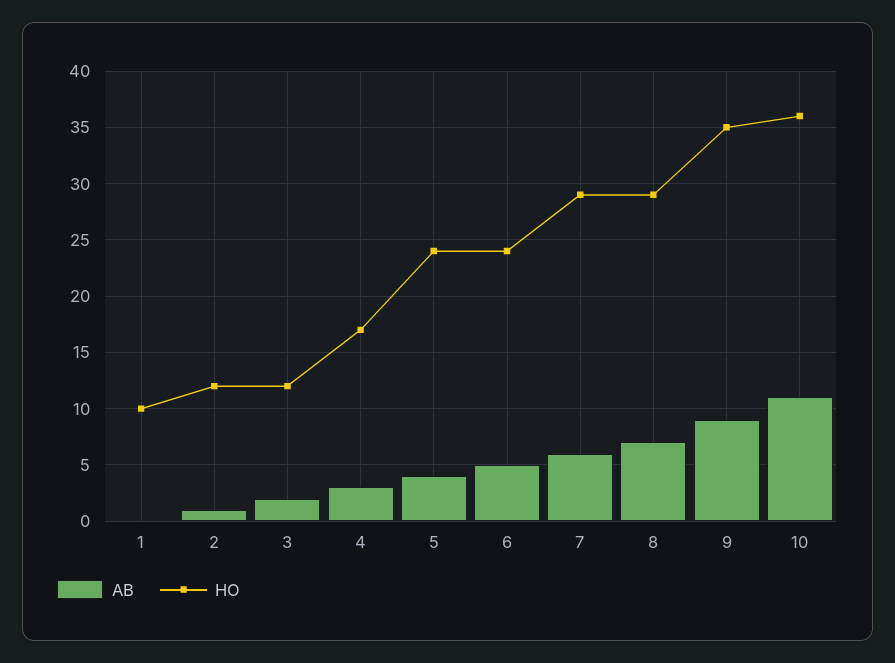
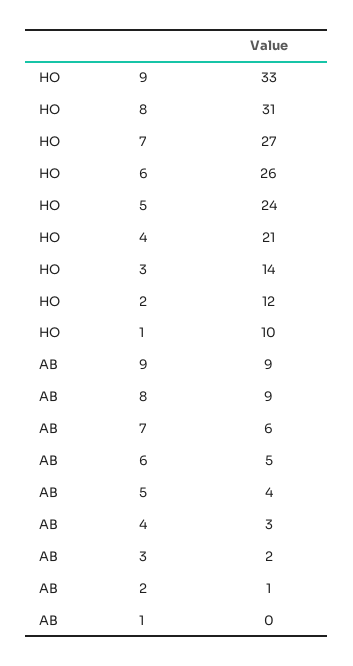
  {
    "AB": {
      "1": 0,
      "2": 1,
      "3": 2,
      "4": 3,
      "5": 4,
      "6": 5,
      "7": 6,
-     "8": 7,
+     "8": 9,
-     "9": 9,
+     "9": 9
-     "10": 11
    },
    "HO": {
      "1": 10,
      "2": 12,
-     "3": 12,
+     "3": 14,
-     "4": 17,
+     "4": 21,
      "5": 24,
-     "6": 24,
+     "6": 26,
-     "7": 29,
+     "7": 27,
-     "8": 29,
+     "8": 31,
-     "9": 35,
+     "9": 33
-     "10": 36
    }
  }

